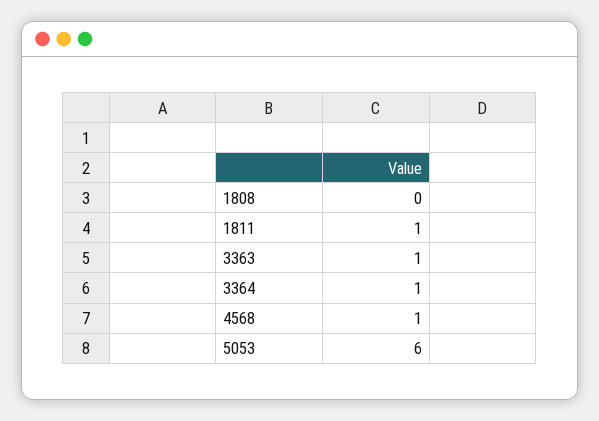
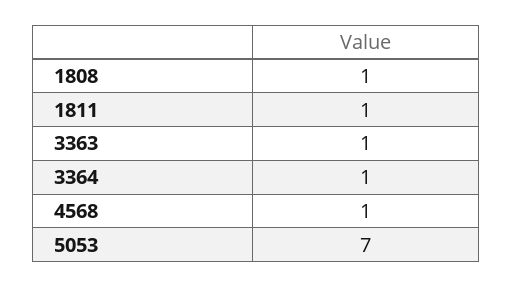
  {
-   "1808": 0,
+   "1808": 1,
    "1811": 1,
    "3363": 1,
    "3364": 1,
    "4568": 1,
-   "5053": 6
+   "5053": 7
  }

